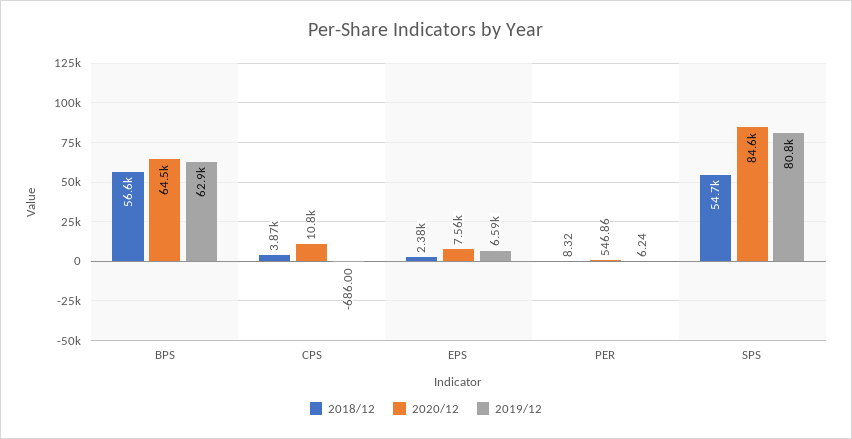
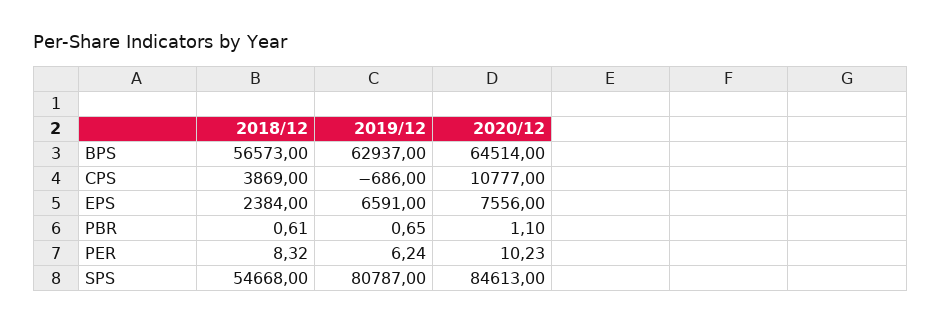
  {
    "2018/12": {
      "BPS": 56573,
      "CPS": 3869,
      "EPS": 2384,
      "PER": 8.32,
-     "SPS": 54668
+     "SPS": 54668,
+     "PBR": 0.61
    },
    "2020/12": {
      "BPS": 64514,
      "CPS": 10777,
      "EPS": 7556,
-     "PER": 546.86,
+     "PER": 10.23,
-     "SPS": 84613
+     "SPS": 84613,
+     "PBR": 1.1
    },
    "2019/12": {
      "BPS": 62937,
      "CPS": -686,
      "EPS": 6591,
      "PER": 6.24,
-     "SPS": 80787
+     "SPS": 80787,
+     "PBR": 0.65
    }
  }

